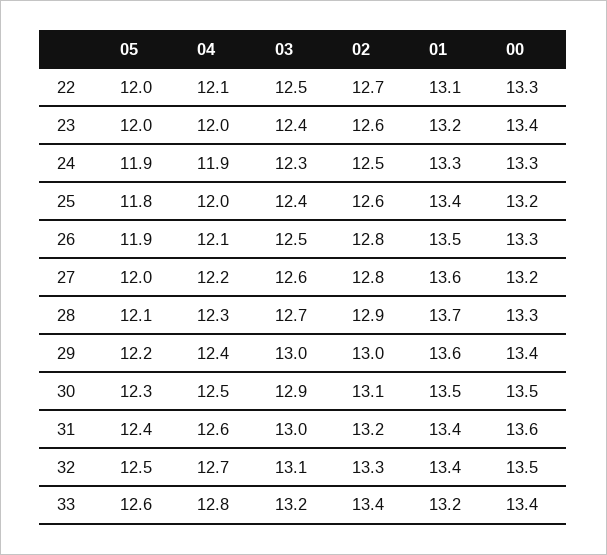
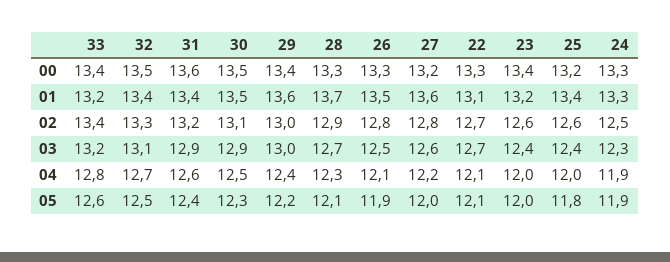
  {
    "05": {
-     "22": 12,
+     "22": 12.1,
      "23": 12,
      "24": 11.9,
      "25": 11.8,
      "26": 11.9,
      "27": 12,
      "28": 12.1,
      "29": 12.2,
      "30": 12.3,
      "31": 12.4,
      "32": 12.5,
      "33": 12.6
    },
    "04": {
      "22": 12.1,
      "23": 12,
      "24": 11.9,
      "25": 12,
      "26": 12.1,
      "27": 12.2,
      "28": 12.3,
      "29": 12.4,
      "30": 12.5,
      "31": 12.6,
      "32": 12.7,
      "33": 12.8
    },
    "03": {
-     "22": 12.5,
+     "22": 12.7,
      "23": 12.4,
      "24": 12.3,
      "25": 12.4,
      "26": 12.5,
      "27": 12.6,
      "28": 12.7,
      "29": 13,
      "30": 12.9,
-     "31": 13,
+     "31": 12.9,
      "32": 13.1,
      "33": 13.2
    },
    "02": {
      "22": 12.7,
      "23": 12.6,
      "24": 12.5,
      "25": 12.6,
      "26": 12.8,
      "27": 12.8,
      "28": 12.9,
      "29": 13,
      "30": 13.1,
      "31": 13.2,
      "32": 13.3,
      "33": 13.4
    },
    "01": {
      "22": 13.1,
      "23": 13.2,
      "24": 13.3,
      "25": 13.4,
      "26": 13.5,
      "27": 13.6,
      "28": 13.7,
      "29": 13.6,
      "30": 13.5,
      "31": 13.4,
      "32": 13.4,
      "33": 13.2
    },
    "00": {
      "22": 13.3,
      "23": 13.4,
      "24": 13.3,
      "25": 13.2,
      "26": 13.3,
      "27": 13.2,
      "28": 13.3,
      "29": 13.4,
      "30": 13.5,
      "31": 13.6,
      "32": 13.5,
      "33": 13.4
    }
  }

